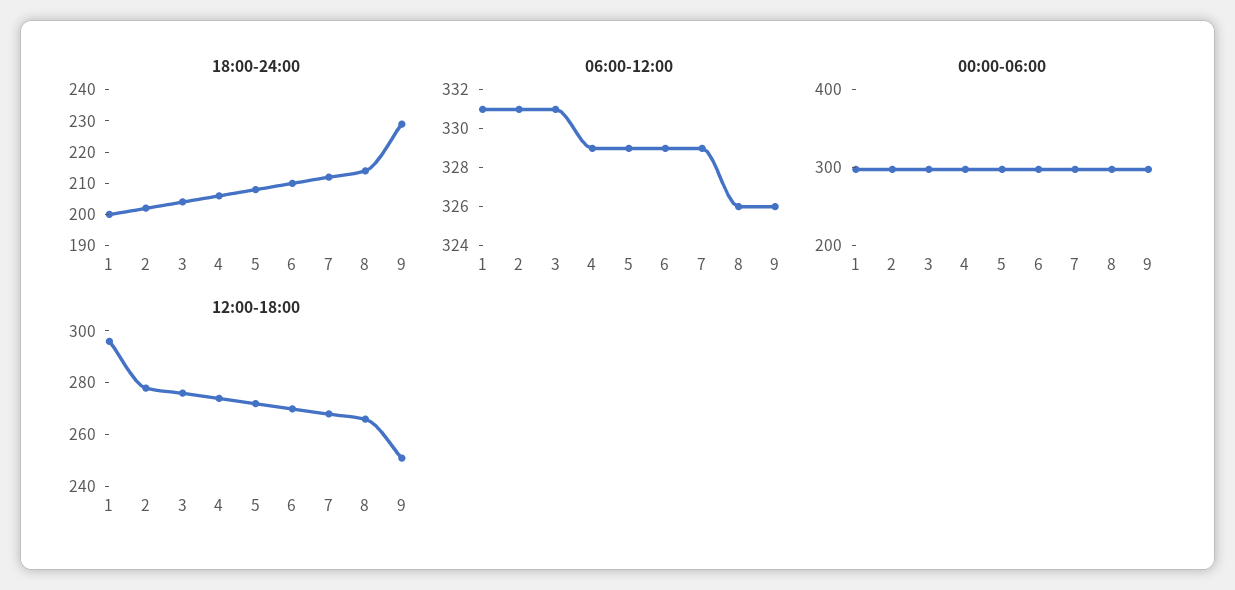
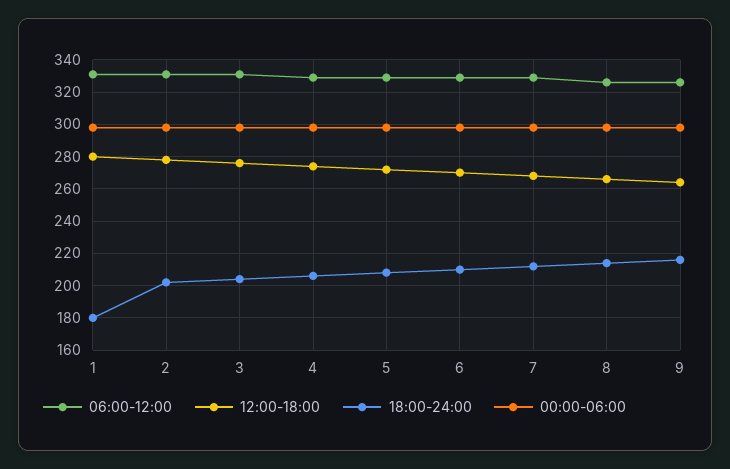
  {
    "18:00-24:00": {
-     "1": 200,
+     "1": 180,
      "2": 200,
      "3": 205,
      "4": 205,
      "5": 210,
      "6": 210,
      "7": 210,
      "8": 215,
-     "9": 230
+     "9": 215
    },
    "06:00-12:00": {
      "1": 331,
      "2": 331,
      "3": 331,
      "4": 329,
      "5": 329,
      "6": 329,
      "7": 329,
      "8": 326,
      "9": 326
    },
    "00:00-06:00": {
      "1": 300,
      "2": 300,
      "3": 300,
      "4": 300,
      "5": 300,
      "6": 300,
      "7": 300,
      "8": 300,
      "9": 300
    },
    "12:00-18:00": {
-     "1": 295,
+     "1": 280,
      "2": 280,
      "3": 275,
      "4": 275,
      "5": 270,
      "6": 270,
      "7": 270,
      "8": 265,
-     "9": 250
+     "9": 265
    }
  }

